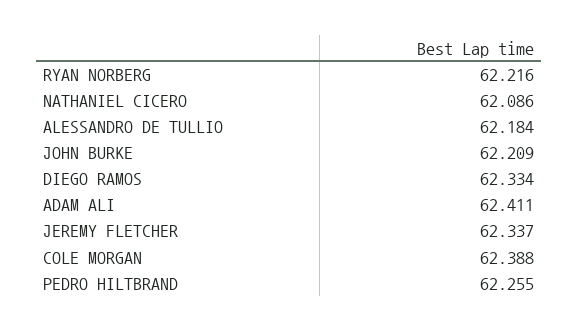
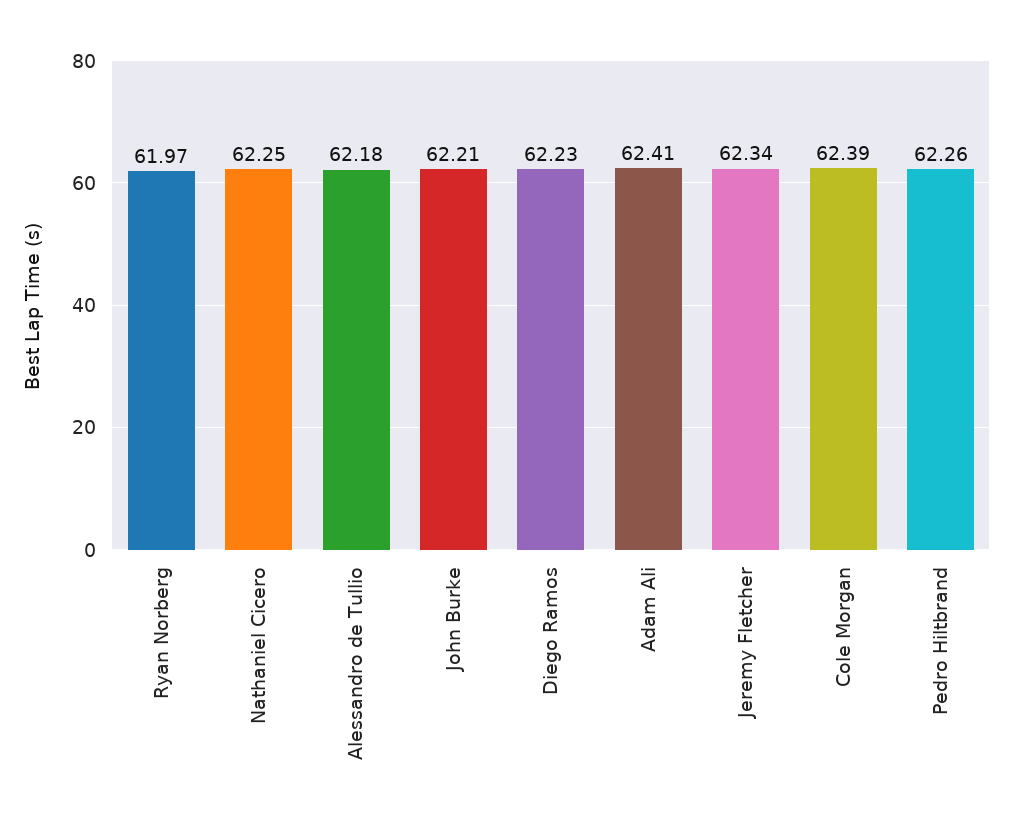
  {
-   "RYAN NORBERG": 62.216,
+   "RYAN NORBERG": 61.97,
-   "NATHANIEL CICERO": 62.086,
+   "NATHANIEL CICERO": 62.25,
    "ALESSANDRO DE TULLIO": 62.184,
    "JOHN BURKE": 62.209,
-   "DIEGO RAMOS": 62.334,
+   "DIEGO RAMOS": 62.23,
    "ADAM ALI": 62.411,
    "JEREMY FLETCHER": 62.337,
    "COLE MORGAN": 62.388,
    "PEDRO HILTBRAND": 62.255
  }

